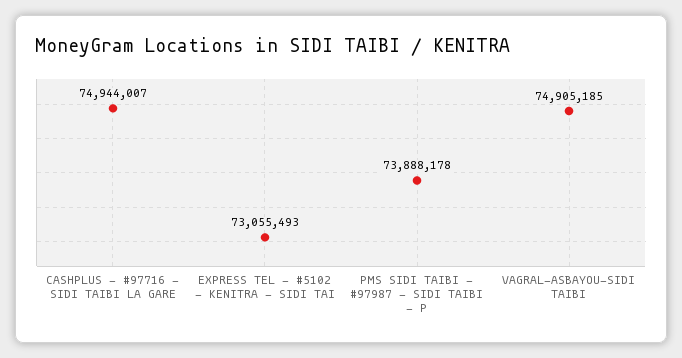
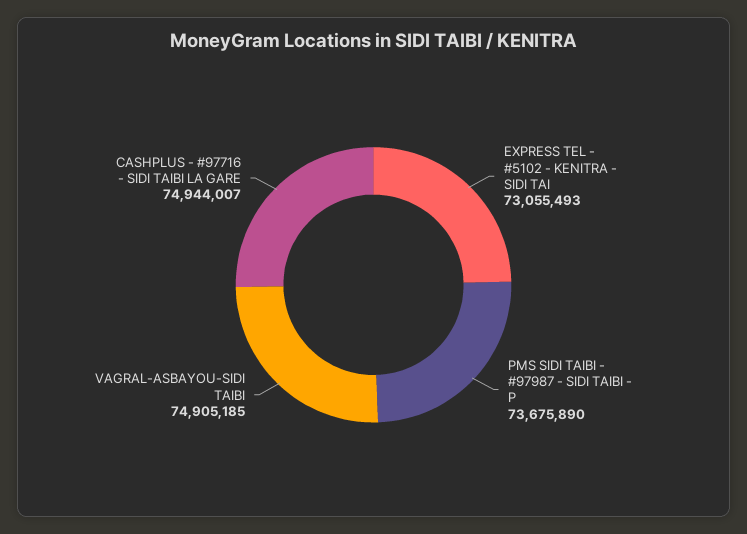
  {
    "CASHPLUS - #97716 - SIDI TAIBI LA GARE": 74944007,
    "EXPRESS TEL - #5102 - KENITRA - SIDI TAI": 73055493,
-   "PMS SIDI TAIBI - #97987 - SIDI TAIBI - P": 73888178,
+   "PMS SIDI TAIBI - #97987 - SIDI TAIBI - P": 73675890,
    "VAGRAL-ASBAYOU-SIDI TAIBI": 74905185
  }

